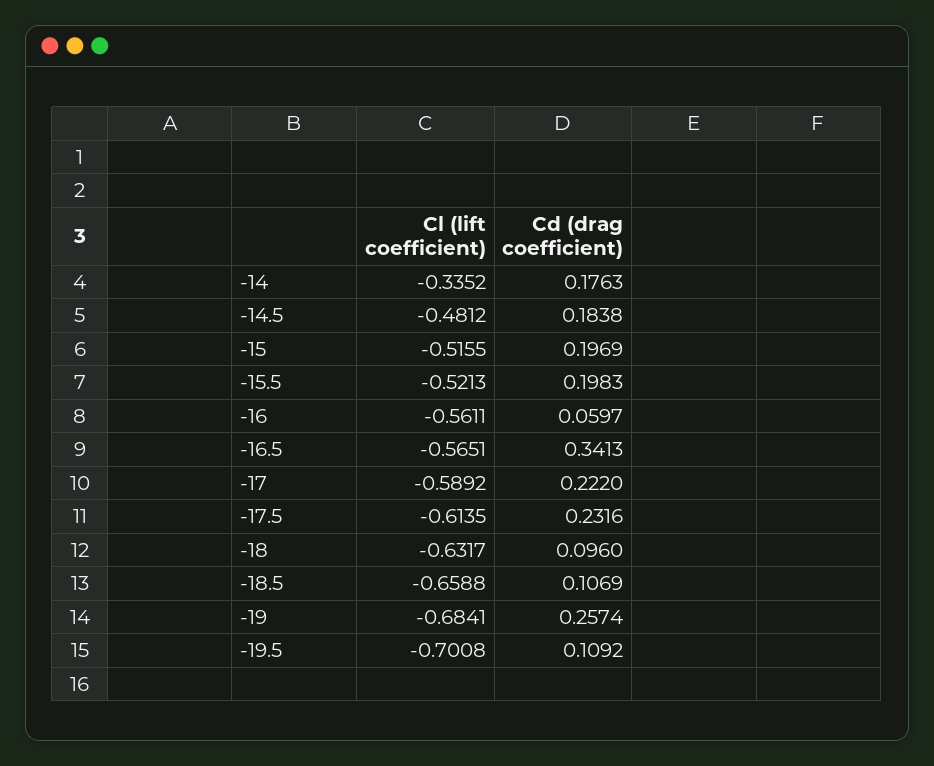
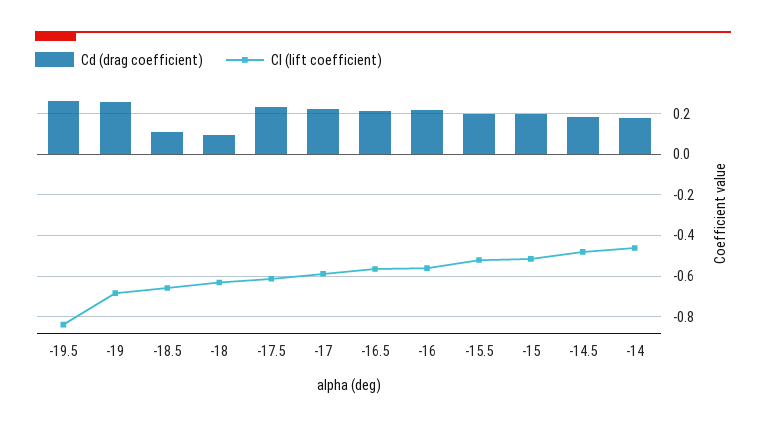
  {
    "Cl (lift coefficient)": {
-     "-14": -0.3352,
+     "-14": -0.45,
      "-14.5": -0.4812,
      "-15": -0.5155,
      "-15.5": -0.5213,
      "-16": -0.5611,
      "-16.5": -0.5651,
      "-17": -0.5892,
      "-17.5": -0.6135,
      "-18": -0.6317,
      "-18.5": -0.6588,
      "-19": -0.6841,
-     "-19.5": -0.7008
+     "-19.5": -0.85
    },
    "Cd (drag coefficient)": {
      "-14": 0.1763,
      "-14.5": 0.1838,
      "-15": 0.1969,
      "-15.5": 0.1983,
-     "-16": 0.0597,
+     "-16": 0.2,
-     "-16.5": 0.3413,
+     "-16.5": 0.2,
      "-17": 0.222,
      "-17.5": 0.2316,
      "-18": 0.096,
      "-18.5": 0.1069,
      "-19": 0.2574,
-     "-19.5": 0.1092
+     "-19.5": 0.25
    }
  }

